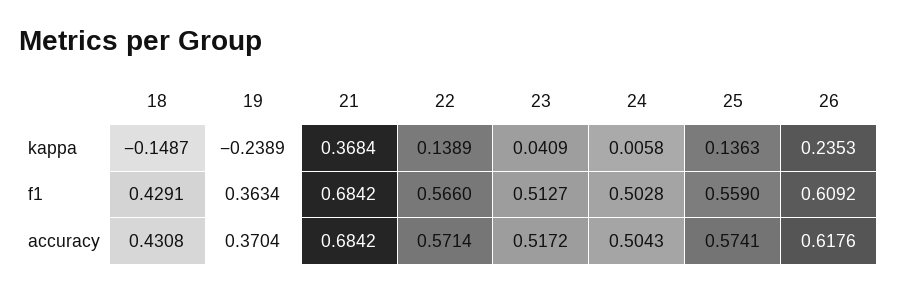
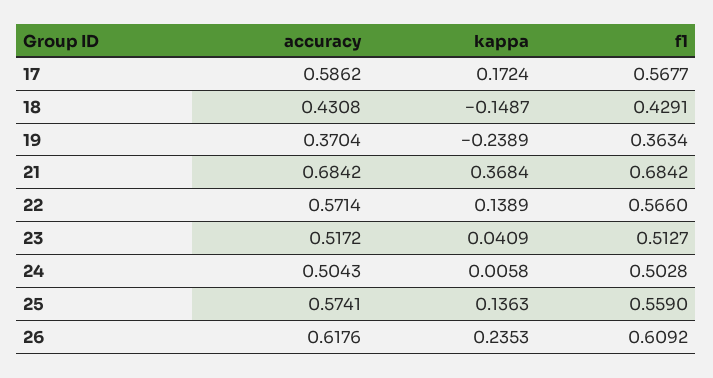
  {
    "18": {
      "kappa": -0.1487,
      "f1": 0.4291,
      "accuracy": 0.4308
    },
    "19": {
      "kappa": -0.2389,
      "f1": 0.3634,
      "accuracy": 0.3704
    },
    "21": {
      "kappa": 0.3684,
      "f1": 0.6842,
      "accuracy": 0.6842
    },
    "22": {
      "kappa": 0.1389,
      "f1": 0.566,
      "accuracy": 0.5714
    },
    "23": {
      "kappa": 0.0409,
      "f1": 0.5127,
      "accuracy": 0.5172
    },
    "24": {
      "kappa": 0.0058,
      "f1": 0.5028,
      "accuracy": 0.5043
    },
    "25": {
      "kappa": 0.1363,
      "f1": 0.559,
      "accuracy": 0.5741
    },
    "26": {
      "kappa": 0.2353,
      "f1": 0.6092,
      "accuracy": 0.6176
-   }
+   },
+   "17": {
+     "accuracy": 0.5862,
+     "kappa": 0.1724,
+     "f1": 0.5677
+   }
  }

